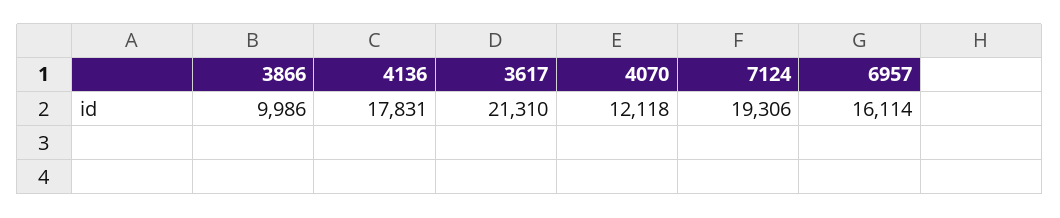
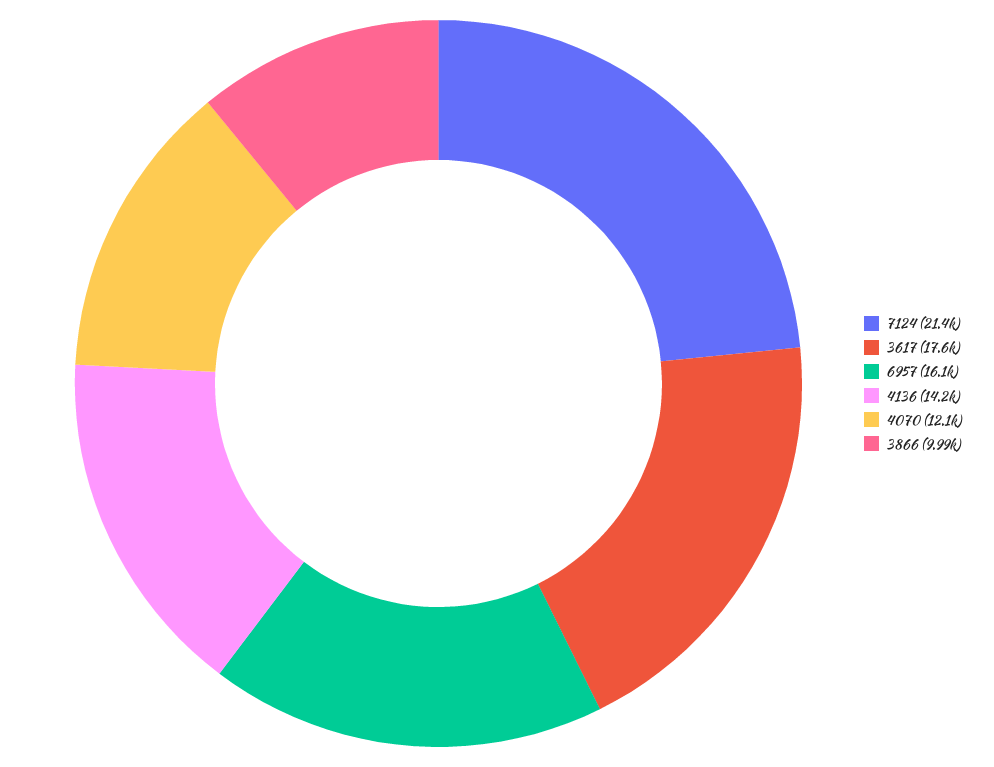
  {
    "3866": 9986,
-   "4136": 17831,
+   "4136": 14200,
-   "3617": 21310,
+   "3617": 17600,
    "4070": 12118,
-   "7124": 19306,
+   "7124": 21400,
    "6957": 16114
  }

